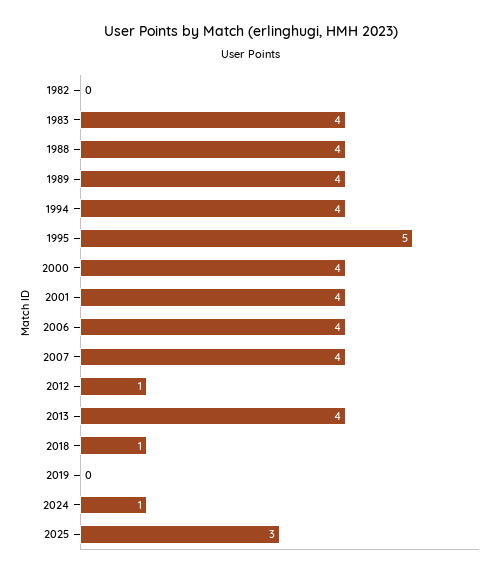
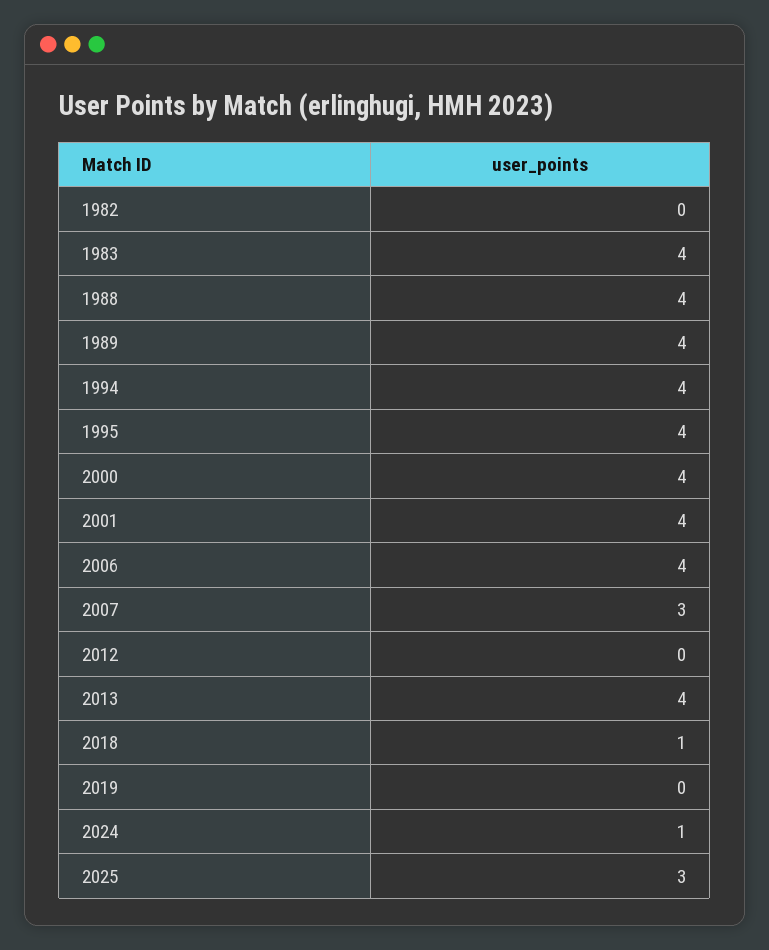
  {
    "1982": 0,
    "1983": 4,
    "1988": 4,
    "1989": 4,
    "1994": 4,
-   "1995": 5,
+   "1995": 4,
    "2000": 4,
    "2001": 4,
    "2006": 4,
-   "2007": 4,
+   "2007": 3,
-   "2012": 1,
+   "2012": 0,
    "2013": 4,
    "2018": 1,
    "2019": 0,
    "2024": 1,
    "2025": 3
  }

